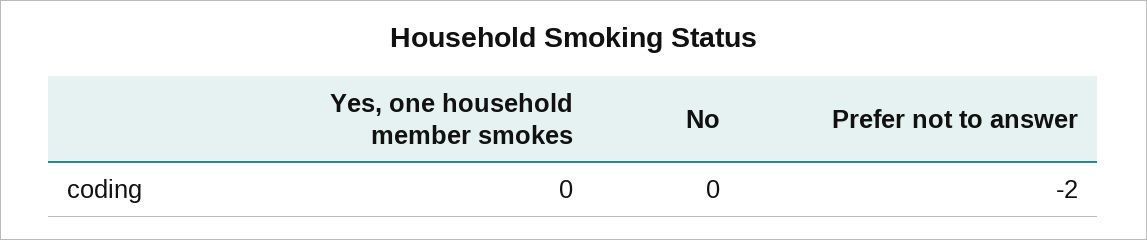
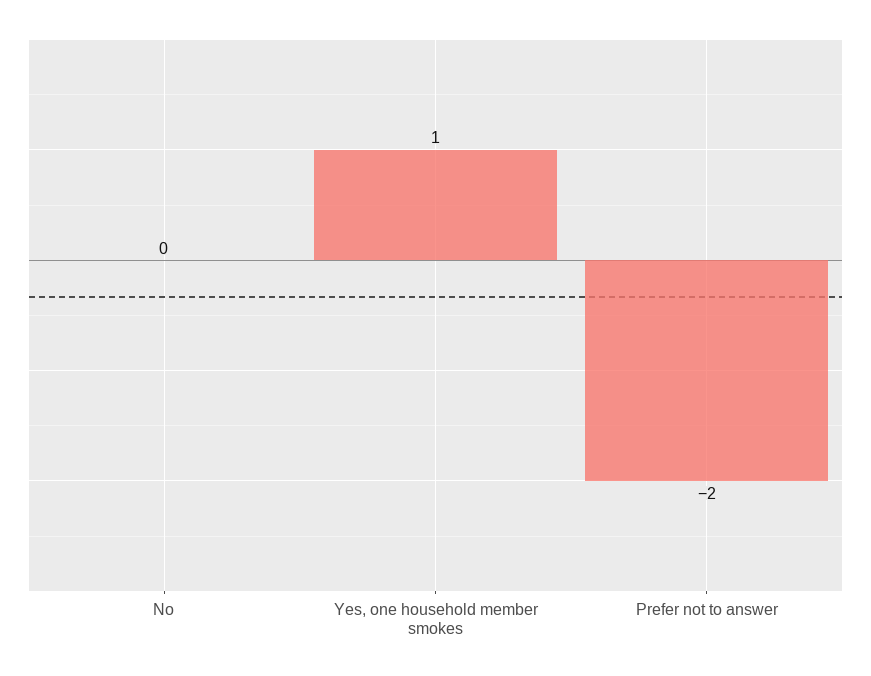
  {
-   "Yes, one household member smokes": 0,
+   "Yes, one household member smokes": 1,
    "No": 0,
    "Prefer not to answer": -2
  }

